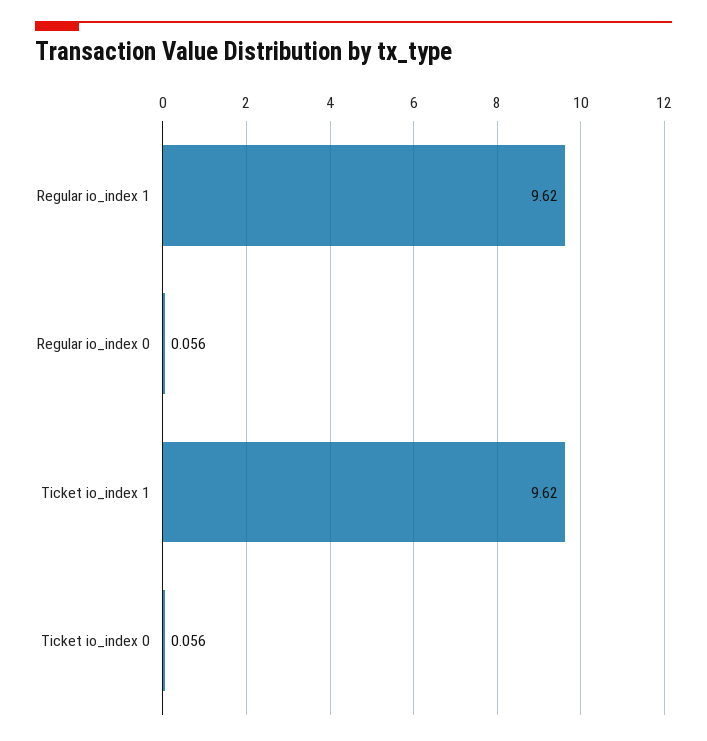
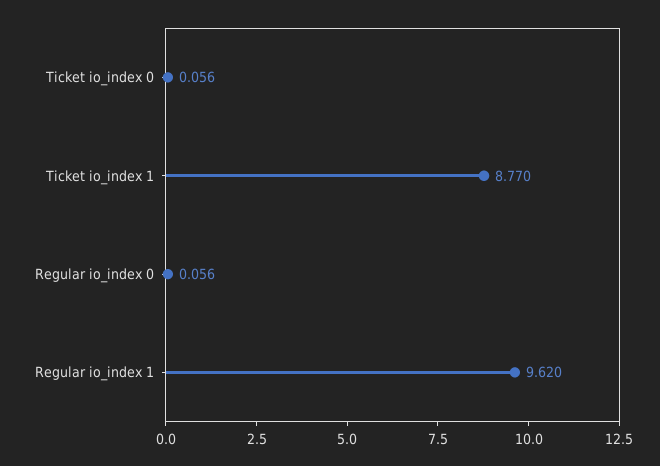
  {
    "Regular io_index 1": 9.62,
    "Regular io_index 0": 0.056,
-   "Ticket io_index 1": 9.62,
+   "Ticket io_index 1": 8.77,
    "Ticket io_index 0": 0.056
  }

